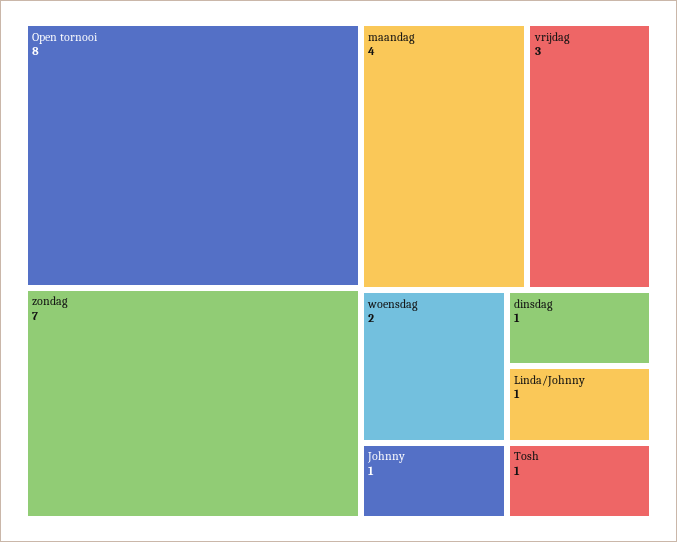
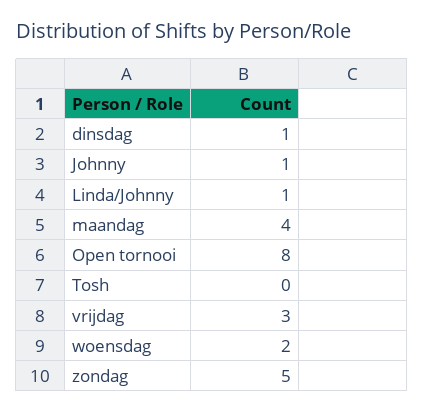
  {
    "Open tornooi": 8,
-   "zondag": 7,
+   "zondag": 5,
    "maandag": 4,
    "vrijdag": 3,
    "woensdag": 2,
    "Johnny": 1,
    "dinsdag": 1,
    "Linda/Johnny": 1,
-   "Tosh": 1
+   "Tosh": 0
  }

